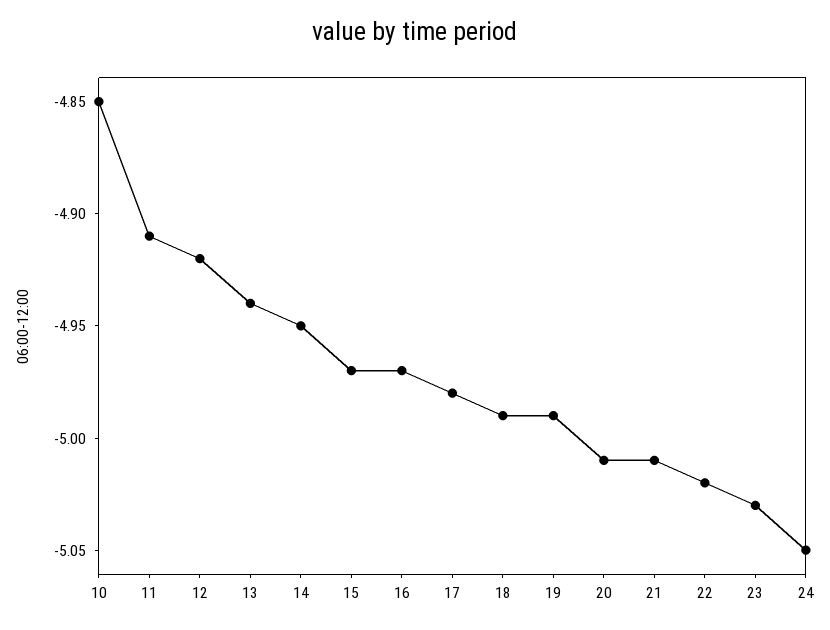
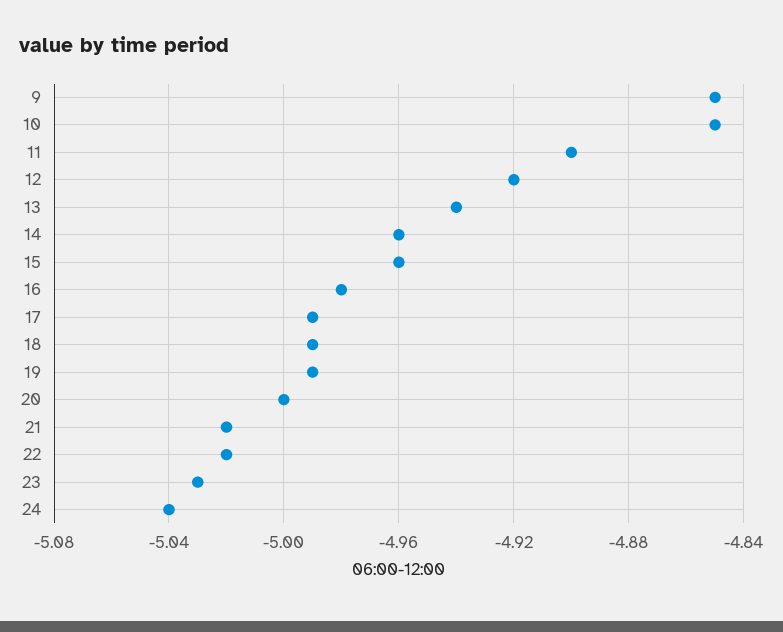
  {
    "10": -4.85,
-   "11": -4.91,
+   "11": -4.9,
    "12": -4.92,
    "13": -4.94,
-   "14": -4.95,
+   "14": -4.96,
-   "15": -4.97,
+   "15": -4.96,
-   "16": -4.97,
+   "16": -4.98,
-   "17": -4.98,
+   "17": -4.99,
    "18": -4.99,
    "19": -4.99,
-   "20": -5.01,
+   "20": -5,
-   "21": -5.01,
+   "21": -5.02,
    "22": -5.02,
    "23": -5.03,
-   "24": -5.05
+   "24": -5.04,
+   "9": -4.85
  }

